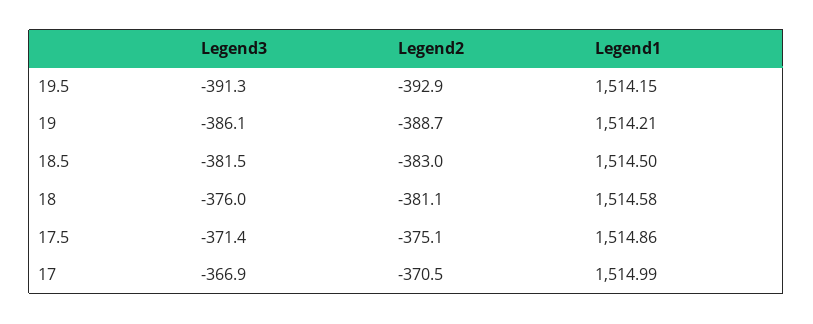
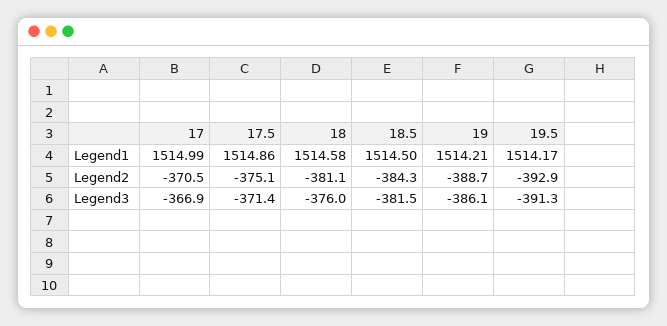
  {
    "Legend3": {
      "19.5": -391.3,
      "19": -386.1,
      "18.5": -381.5,
      "18": -376,
      "17.5": -371.4,
      "17": -366.9
    },
    "Legend2": {
      "19.5": -392.9,
      "19": -388.7,
-     "18.5": -383,
+     "18.5": -384.3,
      "18": -381.1,
      "17.5": -375.1,
      "17": -370.5
    },
    "Legend1": {
-     "19.5": 1514.15,
+     "19.5": 1514.17,
      "19": 1514.21,
      "18.5": 1514.5,
      "18": 1514.58,
      "17.5": 1514.86,
      "17": 1514.99
    }
  }

